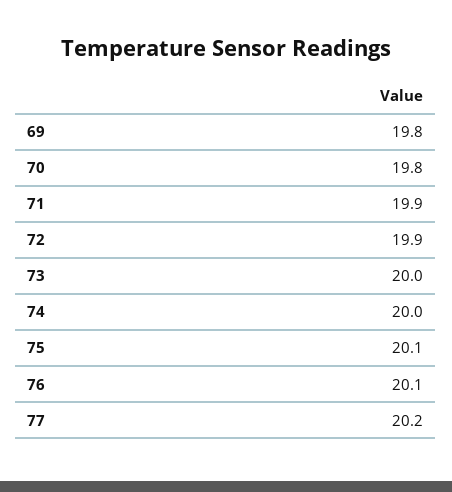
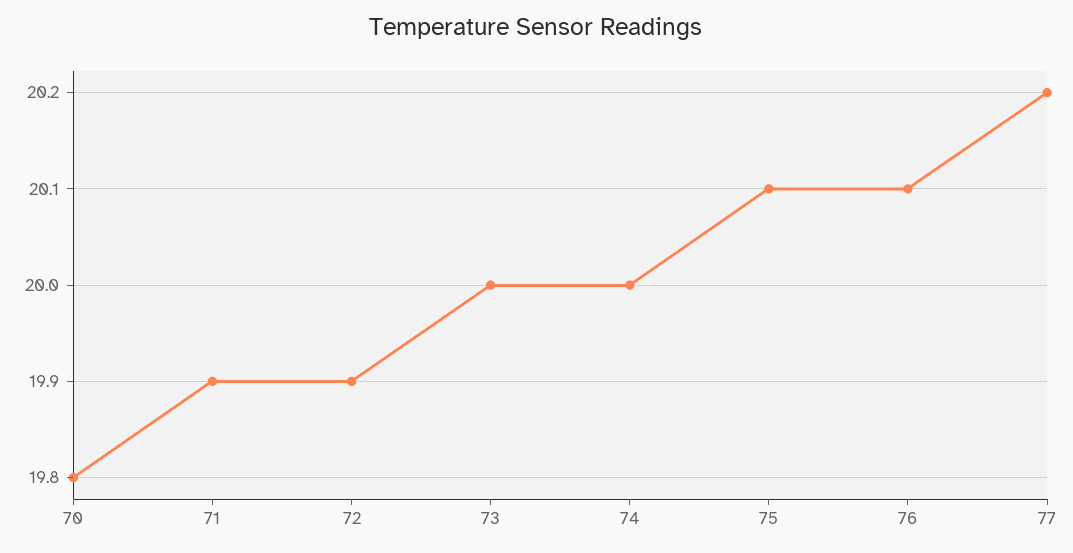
  {
-   "69": 19.8,
    "70": 19.8,
    "71": 19.9,
    "72": 19.9,
    "73": 20,
    "74": 20,
    "75": 20.1,
    "76": 20.1,
    "77": 20.2
  }

